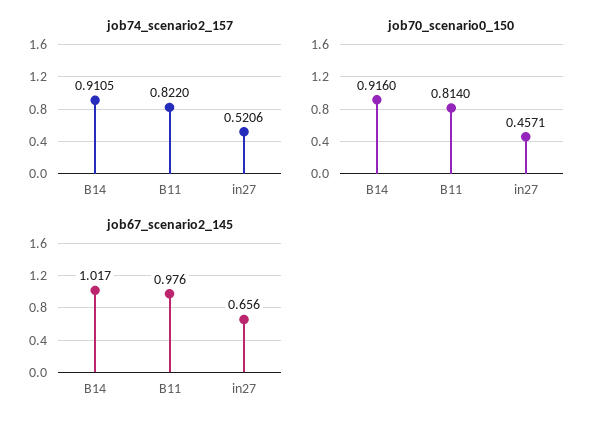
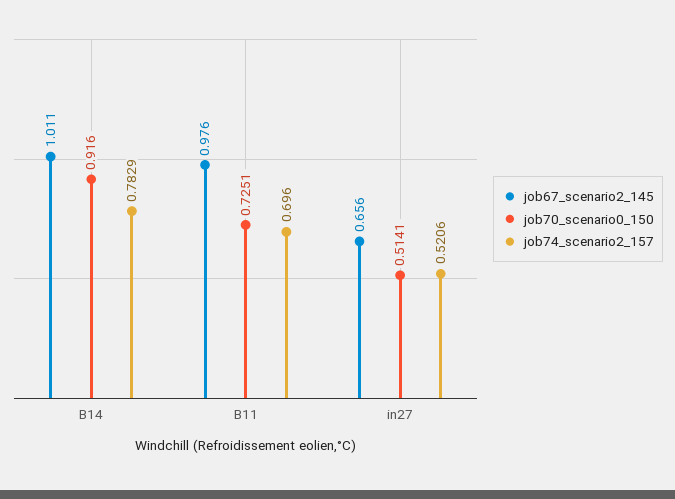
  {
    "job74_scenario2_157": {
-     "B14": 0.9105,
+     "B14": 0.7829,
-     "B11": 0.822,
+     "B11": 0.696,
      "in27": 0.5206
    },
    "job70_scenario0_150": {
      "B14": 0.916,
-     "B11": 0.814,
+     "B11": 0.7251,
-     "in27": 0.4571
+     "in27": 0.5141
    },
    "job67_scenario2_145": {
-     "B14": 1.017,
+     "B14": 1.011,
      "B11": 0.976,
      "in27": 0.656
    }
  }

